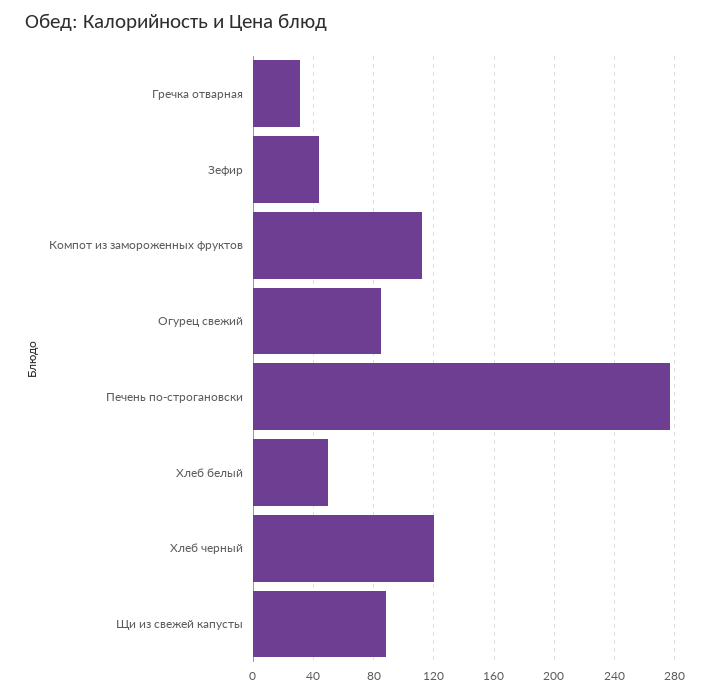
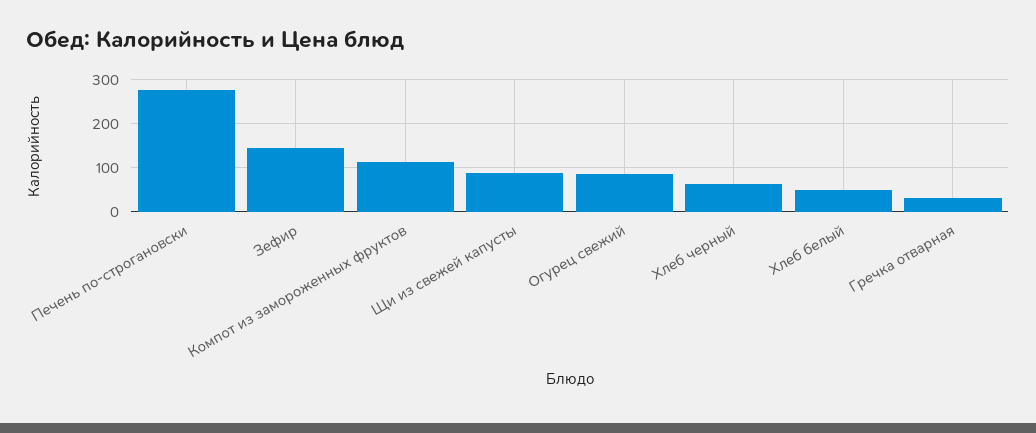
  {
    "Гречка отварная": 30,
-   "Зефир": 45,
+   "Зефир": 140,
    "Компот из замороженных фруктов": 110,
    "Огурец свежий": 85,
    "Печень по-строгановски": 275,
    "Хлеб белый": 50,
-   "Хлеб черный": 120,
+   "Хлеб черный": 60,
    "Щи из свежей капусты": 90
  }

